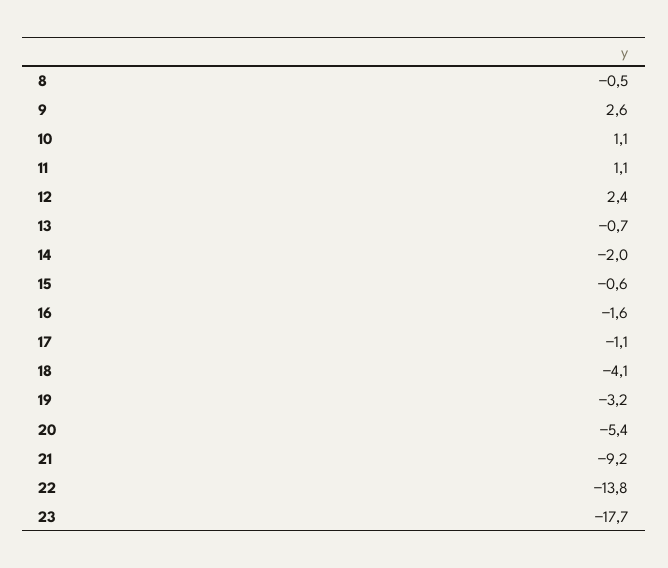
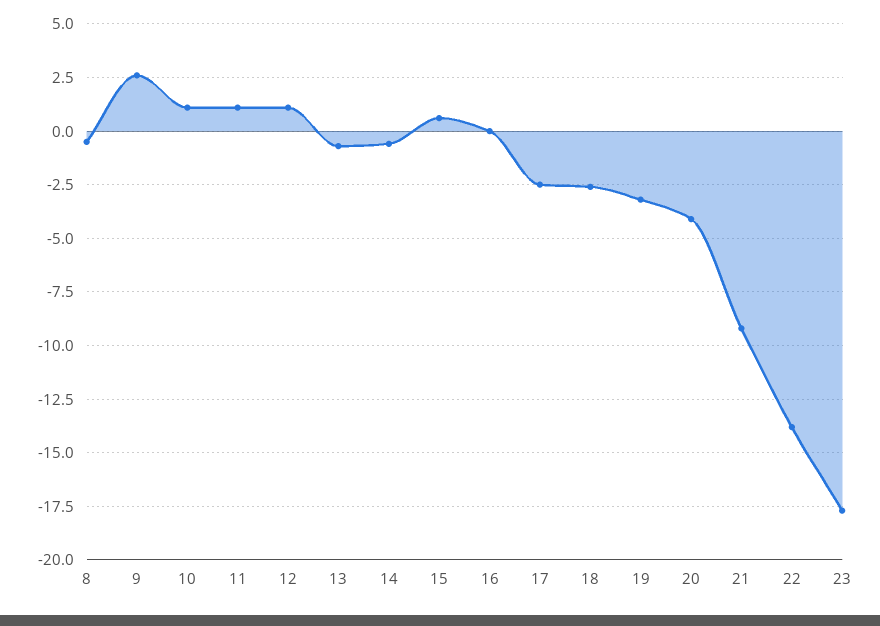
  {
    "8": -0.5,
    "9": 2.6,
    "10": 1.1,
    "11": 1.1,
-   "12": 2.4,
+   "12": 1,
    "13": -0.7,
-   "14": -2,
+   "14": -0.5,
-   "15": -0.6,
+   "15": 0.5,
-   "16": -1.6,
+   "16": 0,
-   "17": -1.1,
+   "17": -2.5,
-   "18": -4.1,
+   "18": -2.5,
    "19": -3.2,
-   "20": -5.4,
+   "20": -4,
    "21": -9.2,
    "22": -13.8,
    "23": -17.7
  }

